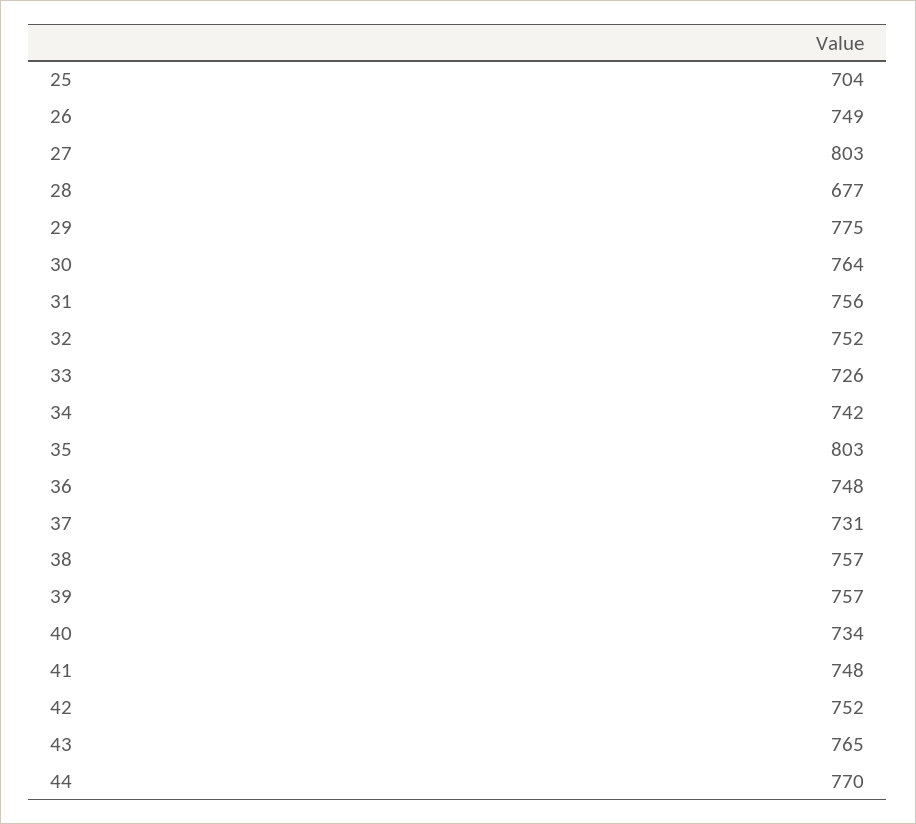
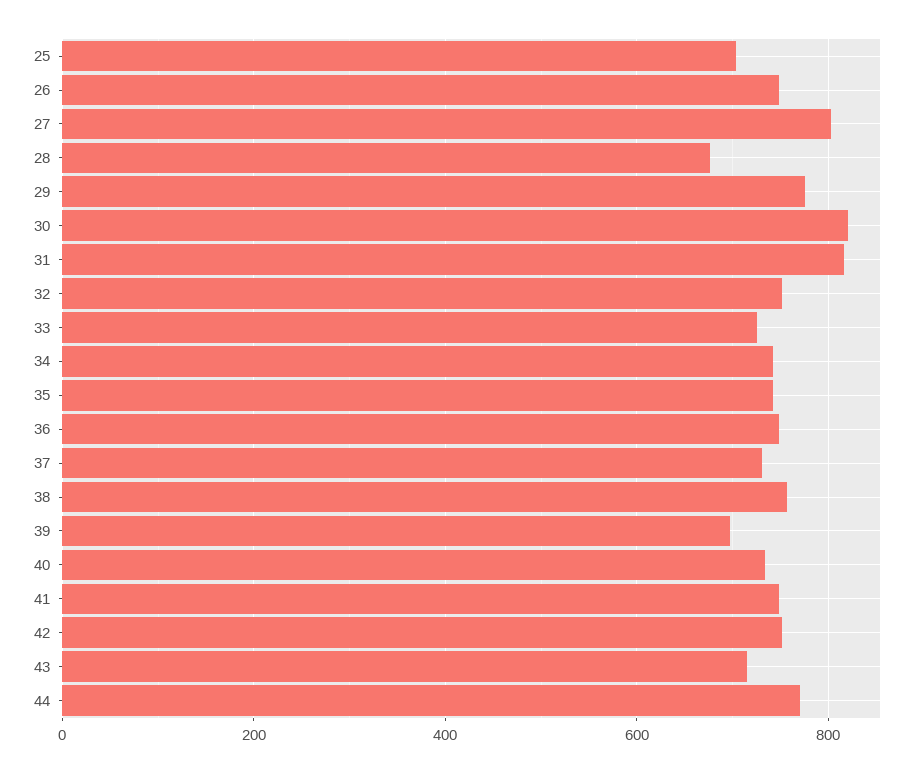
  {
    "25": 704,
    "26": 749,
    "27": 803,
    "28": 677,
    "29": 775,
-   "30": 764,
+   "30": 820,
-   "31": 756,
+   "31": 820,
    "32": 752,
    "33": 726,
    "34": 742,
-   "35": 803,
+   "35": 740,
    "36": 748,
    "37": 731,
    "38": 757,
-   "39": 757,
+   "39": 700,
    "40": 734,
    "41": 748,
    "42": 752,
-   "43": 765,
+   "43": 720,
    "44": 770
  }

